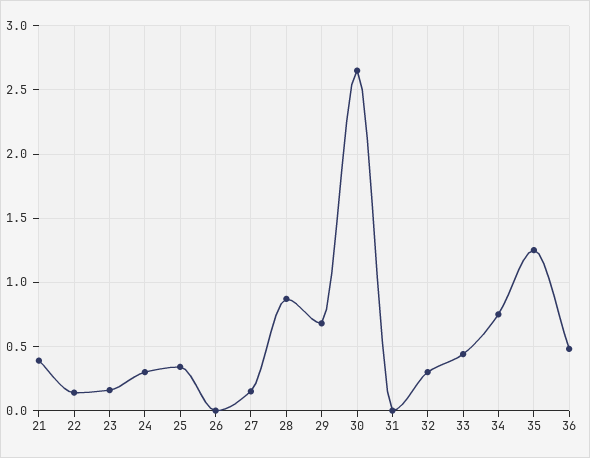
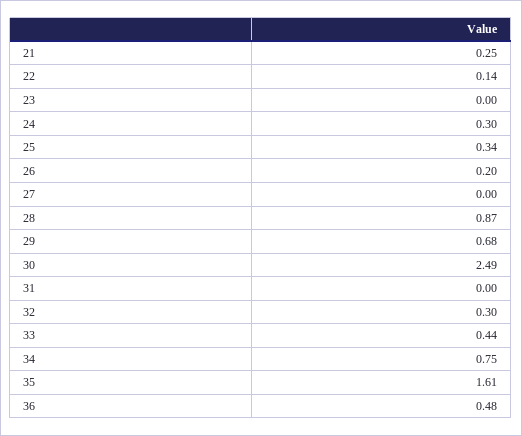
  {
-   "21": 0.4,
+   "21": 0.25,
    "22": 0.14,
-   "23": 0.15,
+   "23": 0,
    "24": 0.3,
    "25": 0.34,
-   "26": 0,
+   "26": 0.2,
-   "27": 0.15,
+   "27": 0,
    "28": 0.87,
    "29": 0.68,
-   "30": 2.65,
+   "30": 2.49,
    "31": 0,
    "32": 0.3,
    "33": 0.44,
    "34": 0.75,
-   "35": 1.25,
+   "35": 1.61,
    "36": 0.48
  }

